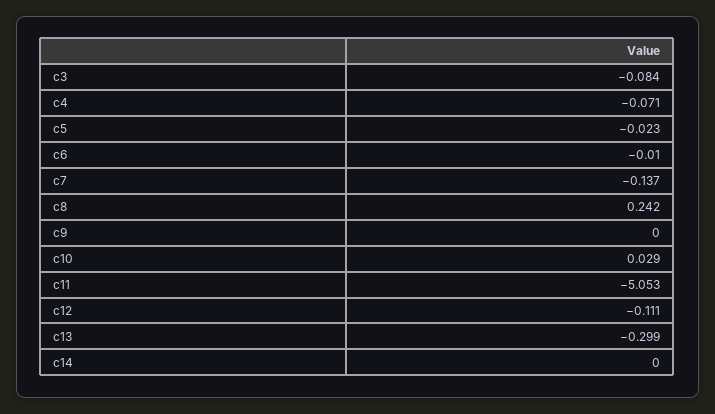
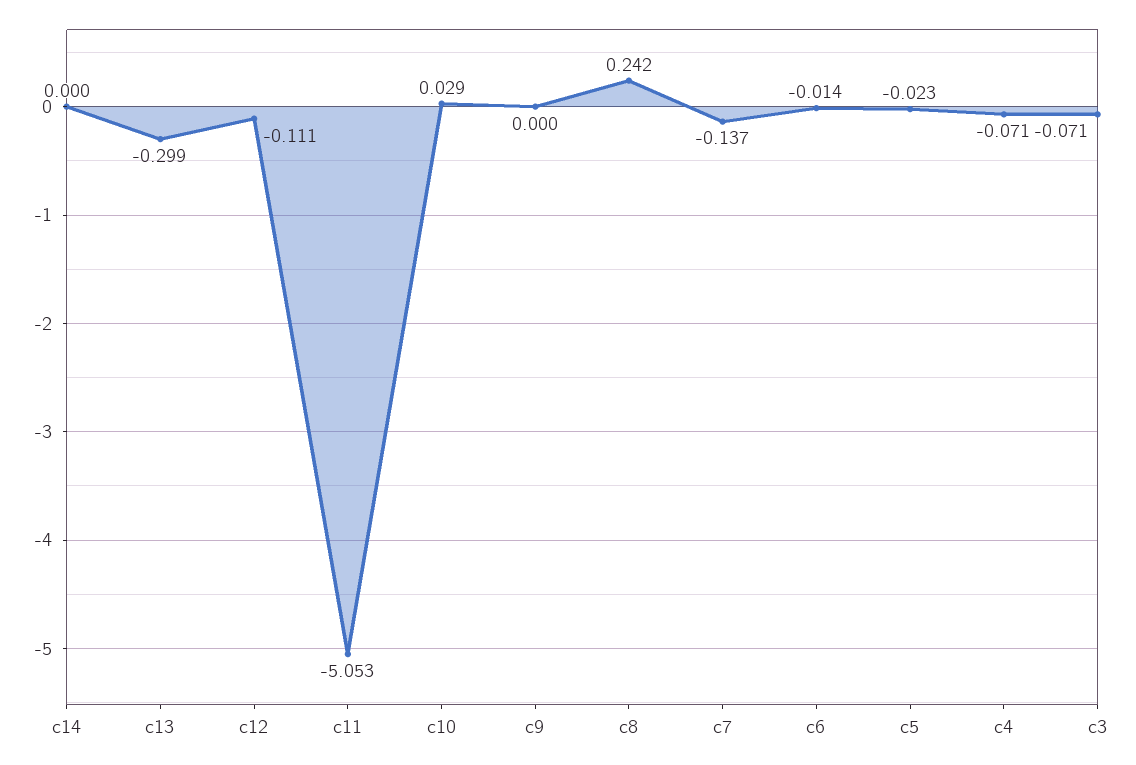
  {
-   "c3": -0.084,
+   "c3": -0.071,
    "c4": -0.071,
    "c5": -0.023,
-   "c6": -0.01,
+   "c6": -0.014,
    "c7": -0.137,
    "c8": 0.242,
    "c9": 0,
    "c10": 0.029,
    "c11": -5.053,
    "c12": -0.111,
    "c13": -0.299,
    "c14": 0
  }

